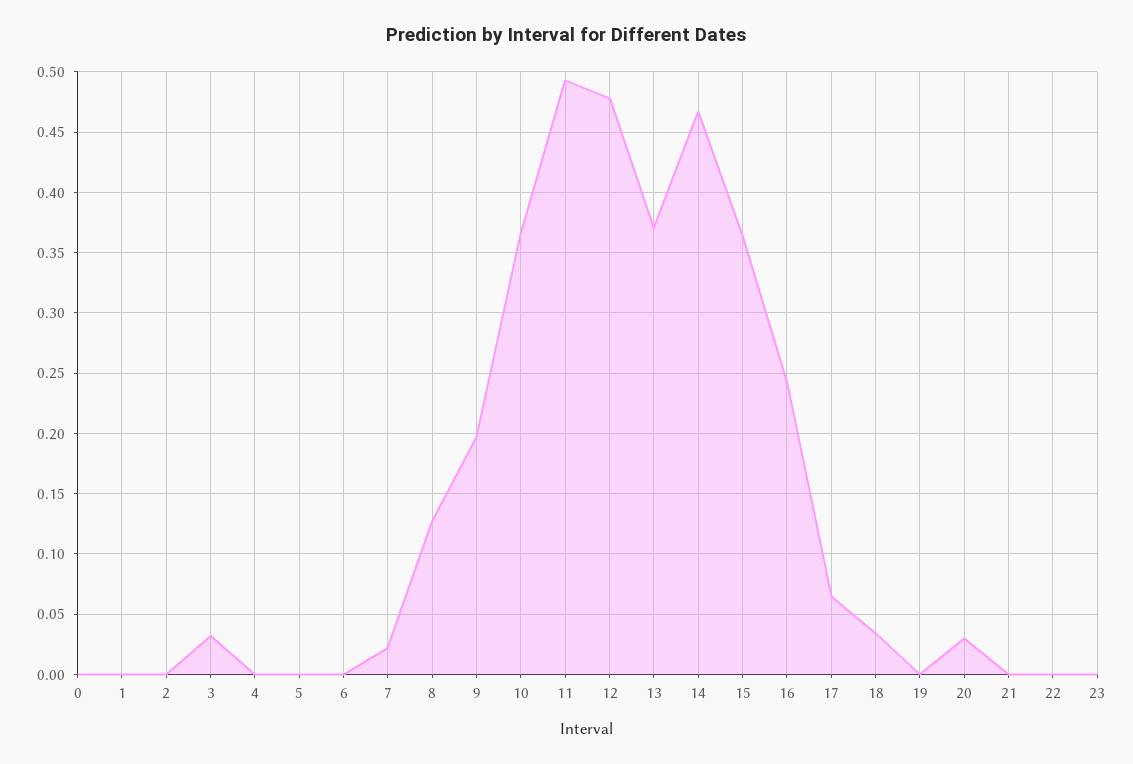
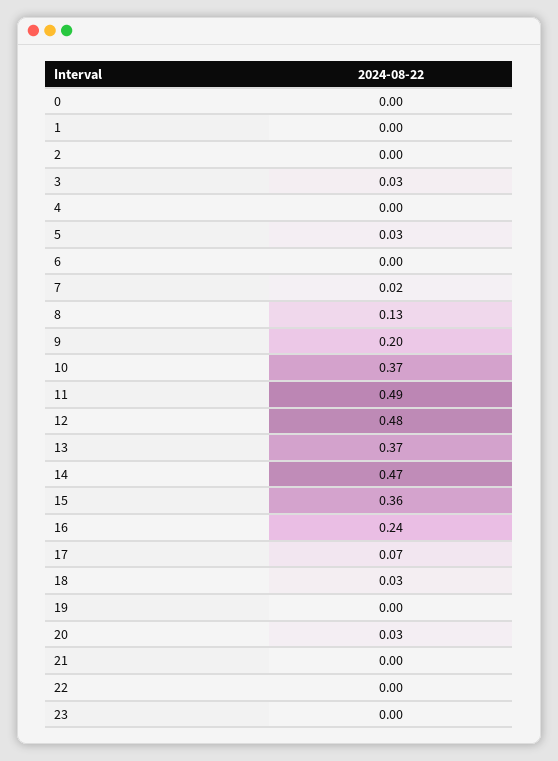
  {
    "0": 0,
    "1": 0,
    "2": 0,
    "3": 0.03,
    "4": 0,
-   "5": 0,
+   "5": 0.03,
    "6": 0,
    "7": 0.02,
    "8": 0.13,
    "9": 0.2,
    "10": 0.37,
    "11": 0.49,
    "12": 0.48,
    "13": 0.37,
    "14": 0.47,
    "15": 0.36,
    "16": 0.24,
    "17": 0.07,
    "18": 0.03,
    "19": 0,
    "20": 0.03,
    "21": 0,
    "22": 0,
    "23": 0
  }

